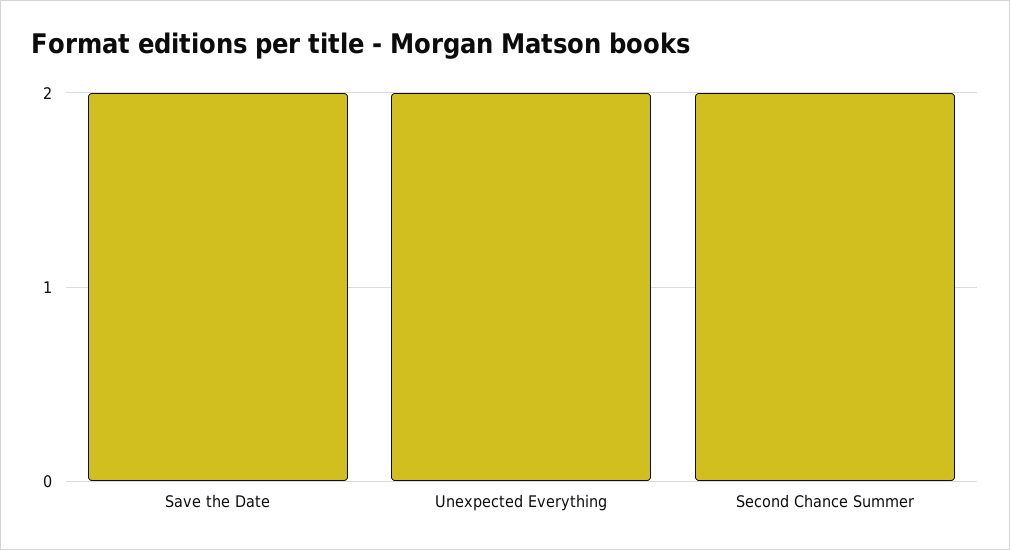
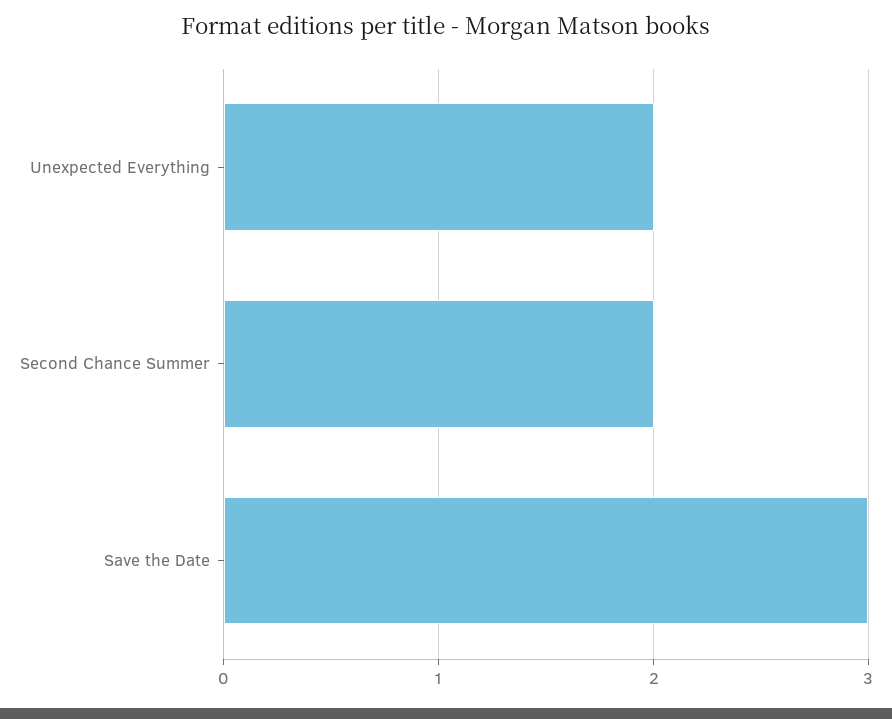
  {
-   "Save the Date": 2,
+   "Save the Date": 3,
    "Unexpected Everything": 2,
    "Second Chance Summer": 2
  }

